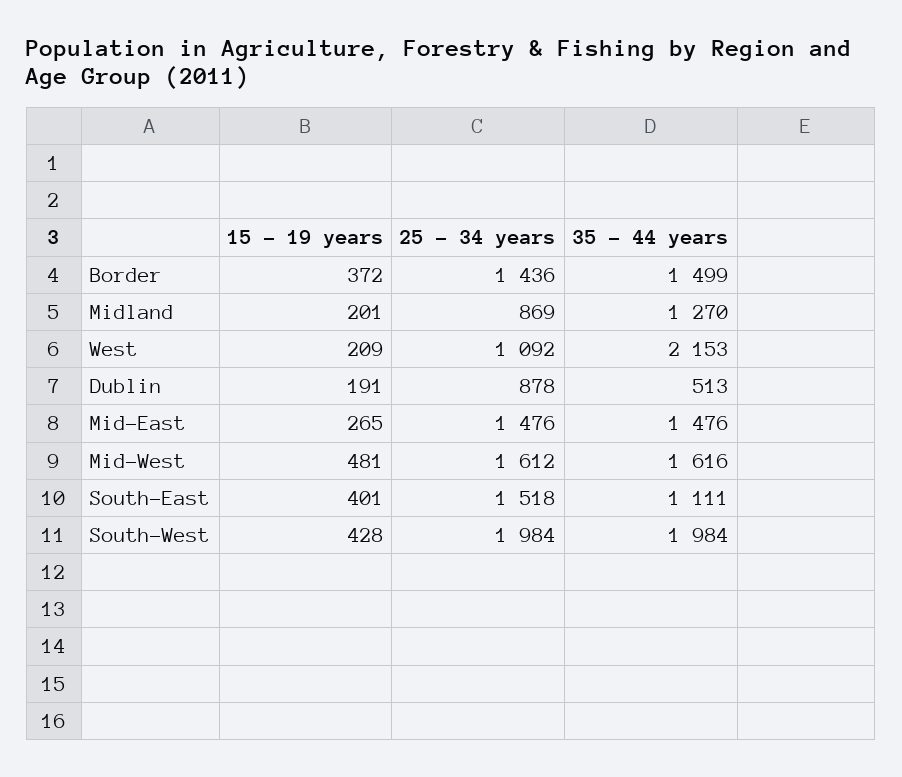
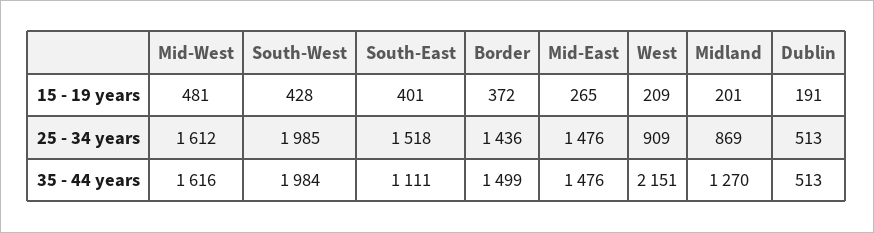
  {
    "15 - 19 years": {
      "Border": 372,
      "Midland": 201,
      "West": 209,
      "Dublin": 191,
      "Mid-East": 265,
      "Mid-West": 481,
      "South-East": 401,
      "South-West": 428
    },
    "25 - 34 years": {
      "Border": 1436,
      "Midland": 869,
-     "West": 1092,
+     "West": 909,
-     "Dublin": 878,
+     "Dublin": 513,
      "Mid-East": 1476,
      "Mid-West": 1612,
      "South-East": 1518,
-     "South-West": 1984
+     "South-West": 1985
    },
    "35 - 44 years": {
      "Border": 1499,
      "Midland": 1270,
-     "West": 2153,
+     "West": 2151,
      "Dublin": 513,
      "Mid-East": 1476,
      "Mid-West": 1616,
      "South-East": 1111,
      "South-West": 1984
    }
  }

